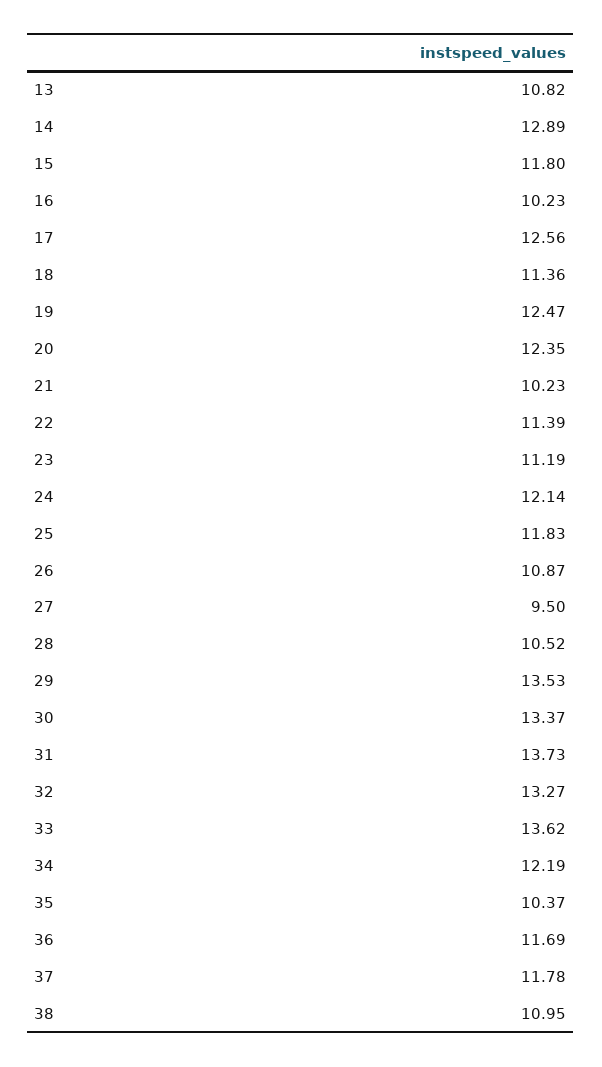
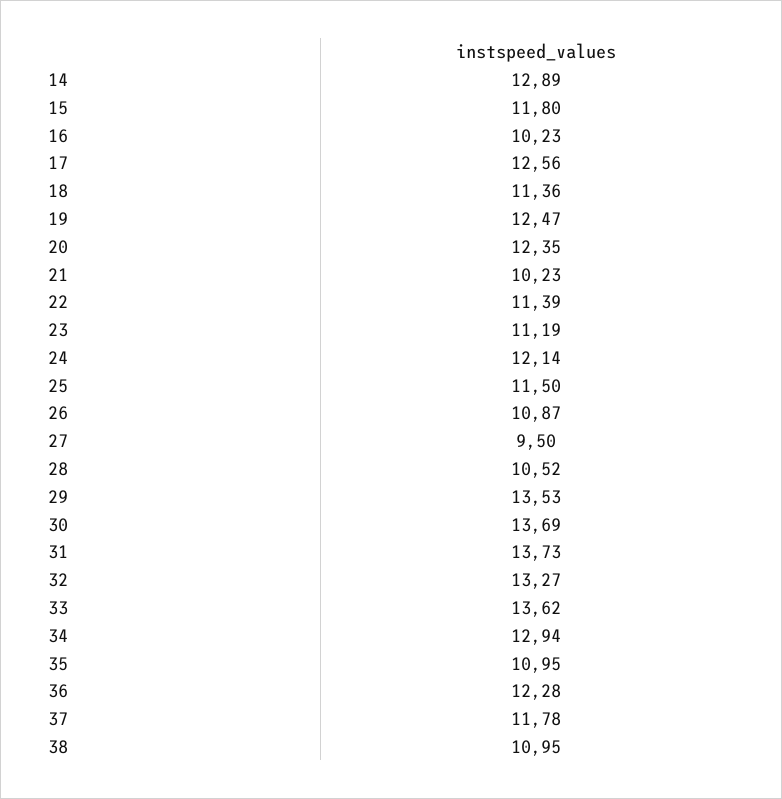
  {
-   "13": 10.82,
    "14": 12.89,
    "15": 11.8,
    "16": 10.23,
    "17": 12.56,
    "18": 11.36,
    "19": 12.47,
    "20": 12.35,
    "21": 10.23,
    "22": 11.39,
    "23": 11.19,
    "24": 12.14,
-   "25": 11.83,
+   "25": 11.5,
    "26": 10.87,
    "27": 9.5,
    "28": 10.52,
    "29": 13.53,
-   "30": 13.37,
+   "30": 13.69,
    "31": 13.73,
    "32": 13.27,
    "33": 13.62,
-   "34": 12.19,
+   "34": 12.94,
-   "35": 10.37,
+   "35": 10.95,
-   "36": 11.69,
+   "36": 12.28,
    "37": 11.78,
    "38": 10.95
  }

